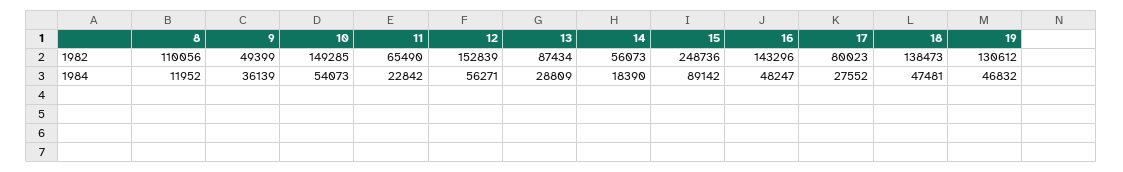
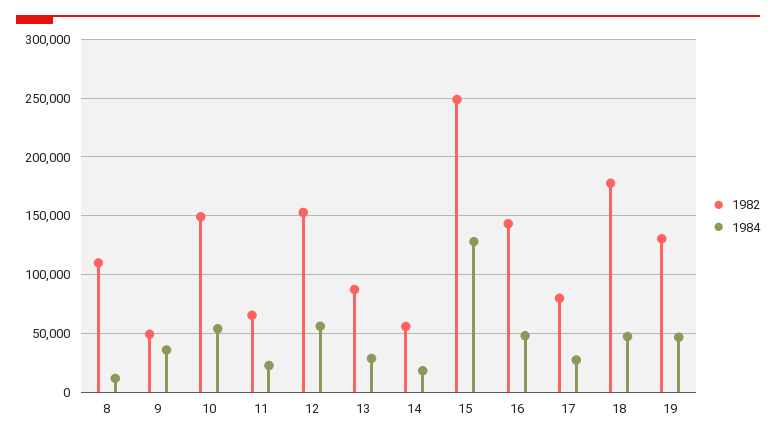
  {
    "1982": {
      "8": 110056,
      "9": 49399,
      "10": 149285,
      "11": 65490,
      "12": 152839,
      "13": 87434,
      "14": 56073,
      "15": 248736,
      "16": 143296,
      "17": 80023,
-     "18": 138473,
+     "18": 180000,
      "19": 130612
    },
    "1984": {
      "8": 11952,
      "9": 36139,
      "10": 54073,
      "11": 22842,
      "12": 56271,
      "13": 28809,
      "14": 18390,
-     "15": 89142,
+     "15": 130000,
      "16": 48247,
      "17": 27552,
      "18": 47481,
      "19": 46832
    }
  }

